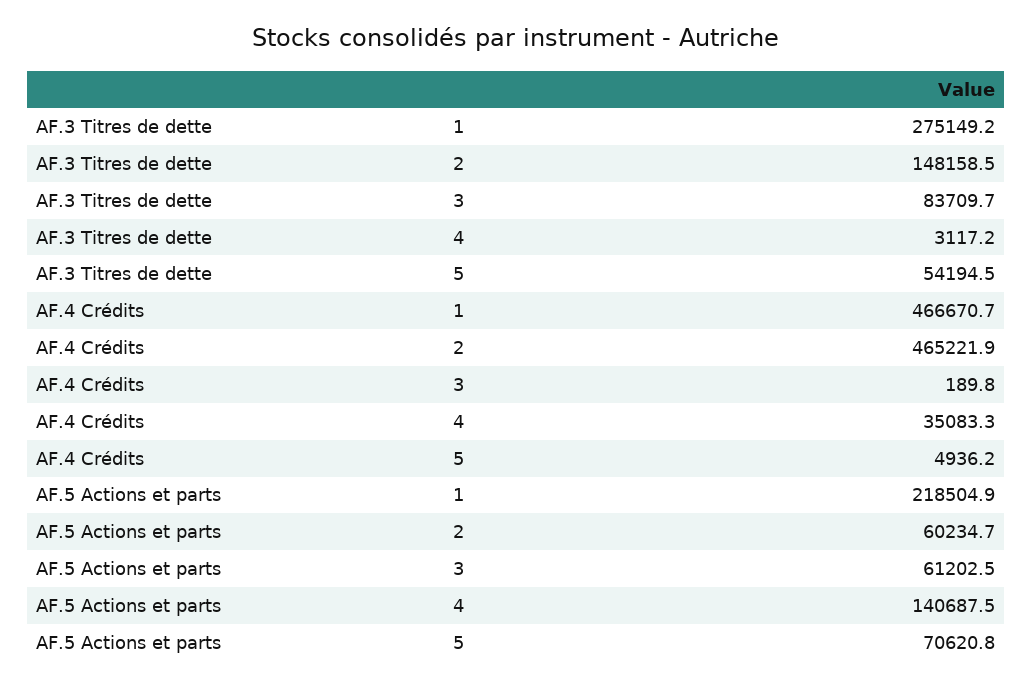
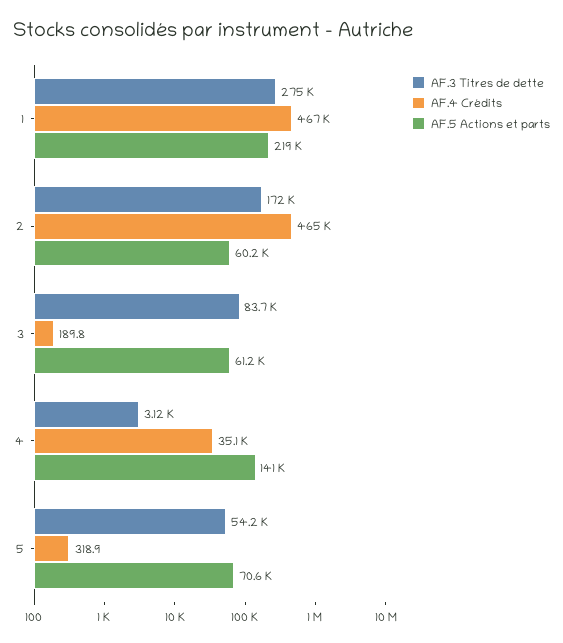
  {
    "AF.3 Titres de dette": {
      "1": 275149.2,
-     "2": 148158.5,
+     "2": 172000,
      "3": 83709.7,
      "4": 3117.2,
      "5": 54194.5
    },
    "AF.4 Crédits": {
      "1": 466670.7,
      "2": 465221.9,
      "3": 189.8,
      "4": 35083.3,
-     "5": 4936.2
+     "5": 318.9
    },
    "AF.5 Actions et parts": {
      "1": 218504.9,
      "2": 60234.7,
      "3": 61202.5,
      "4": 140687.5,
      "5": 70620.8
    }
  }

